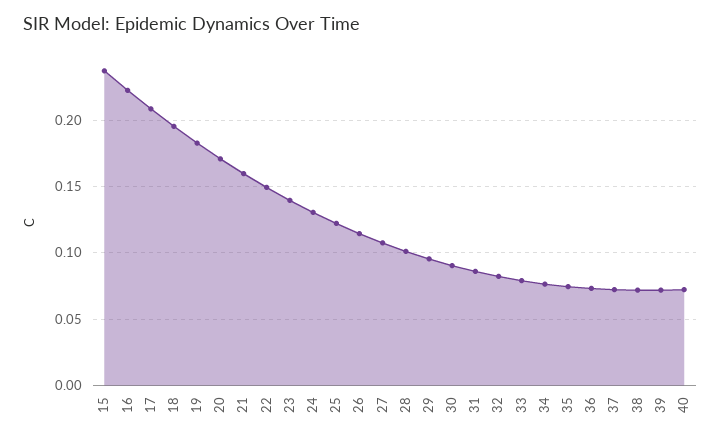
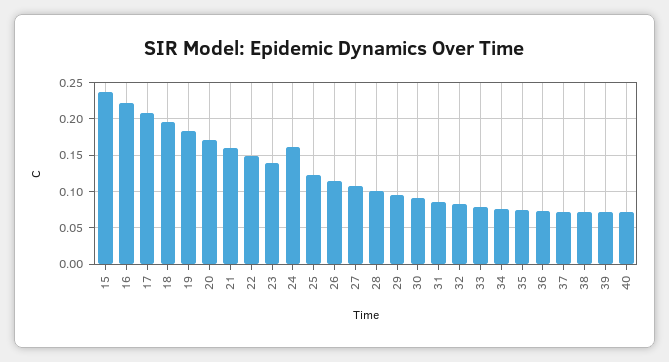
  {
    "15": 0.235,
    "16": 0.225,
    "17": 0.21,
    "18": 0.195,
    "19": 0.185,
    "20": 0.17,
    "21": 0.16,
    "22": 0.15,
    "23": 0.14,
-   "24": 0.13,
+   "24": 0.16,
    "25": 0.12,
    "26": 0.115,
    "27": 0.11,
    "28": 0.1,
    "29": 0.095,
    "30": 0.09,
    "31": 0.085,
    "32": 0.08,
    "33": 0.08,
    "34": 0.075,
    "35": 0.075,
    "36": 0.075,
    "37": 0.07,
    "38": 0.07,
    "39": 0.07,
    "40": 0.07
  }

